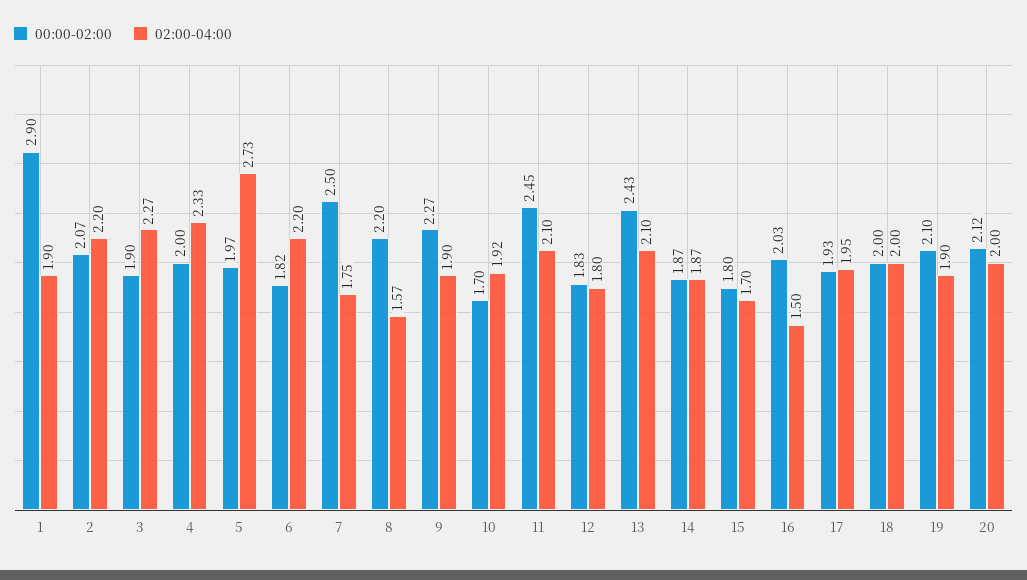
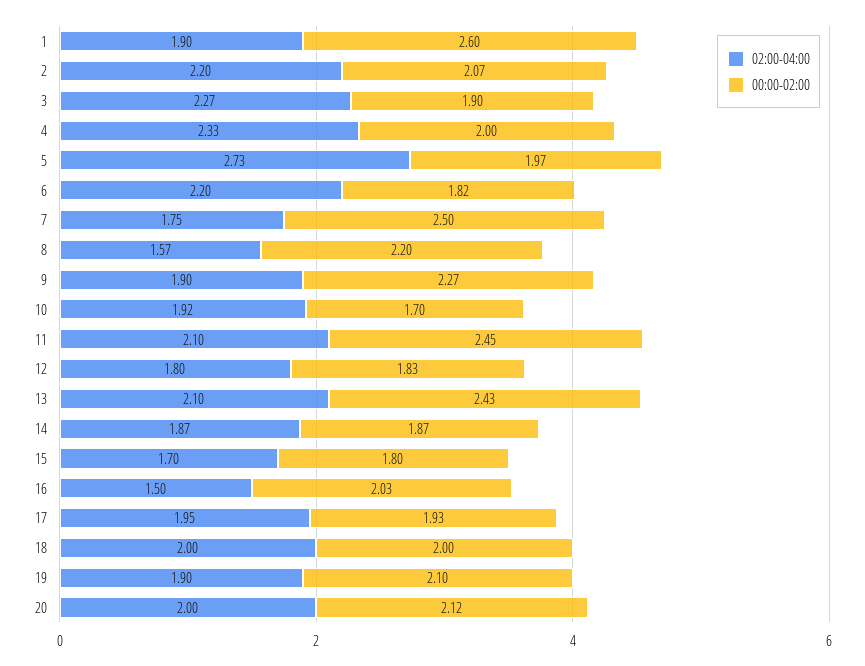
  {
    "00:00-02:00": {
-     "1": 2.9,
+     "1": 2.6,
      "2": 2.07,
      "3": 1.9,
      "4": 2,
      "5": 1.97,
      "6": 1.82,
      "7": 2.5,
      "8": 2.2,
      "9": 2.27,
      "10": 1.7,
      "11": 2.45,
      "12": 1.83,
      "13": 2.43,
      "14": 1.87,
      "15": 1.8,
      "16": 2.03,
      "17": 1.93,
      "18": 2,
      "19": 2.1,
      "20": 2.12
    },
    "02:00-04:00": {
      "1": 1.9,
      "2": 2.2,
      "3": 2.27,
      "4": 2.33,
      "5": 2.73,
      "6": 2.2,
      "7": 1.75,
      "8": 1.57,
      "9": 1.9,
      "10": 1.92,
      "11": 2.1,
      "12": 1.8,
      "13": 2.1,
      "14": 1.87,
      "15": 1.7,
      "16": 1.5,
      "17": 1.95,
      "18": 2,
      "19": 1.9,
      "20": 2
    }
  }

